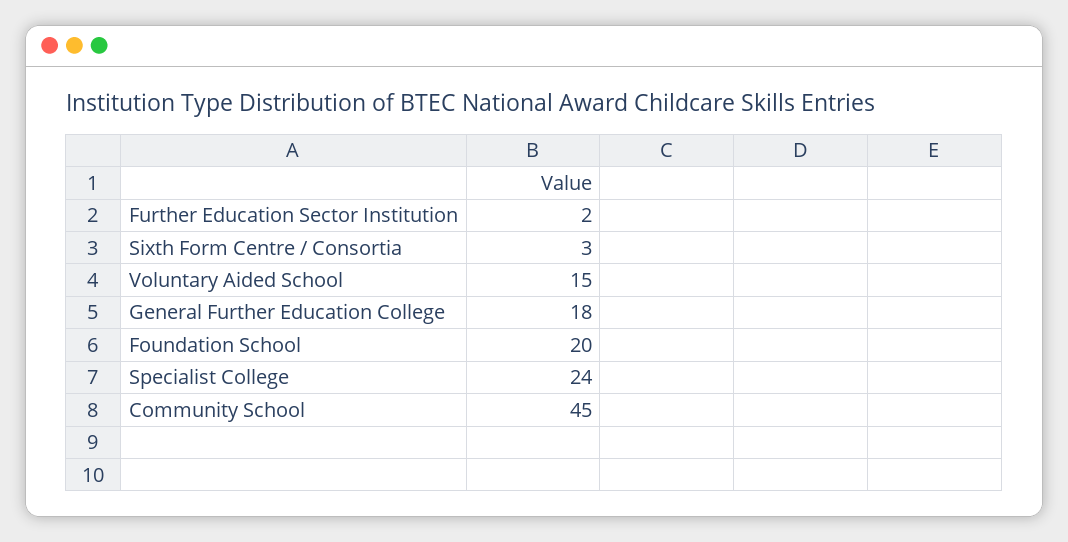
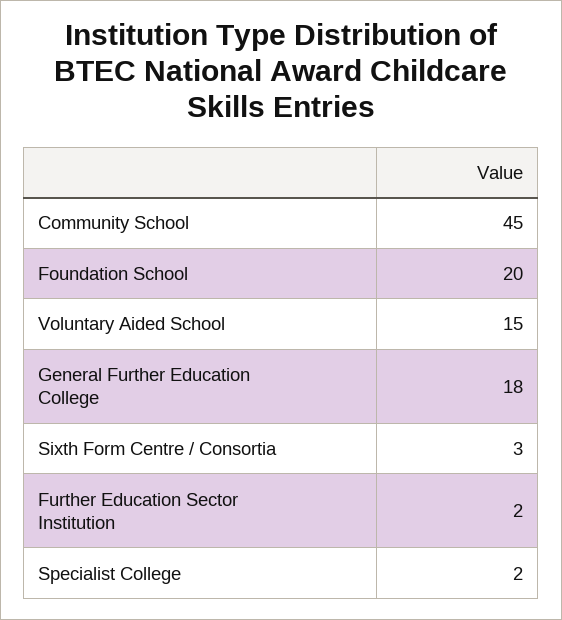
  {
    "Further Education Sector Institution": 2,
    "Sixth Form Centre / Consortia": 3,
    "Voluntary Aided School": 15,
    "General Further Education College": 18,
    "Foundation School": 20,
-   "Specialist College": 24,
+   "Specialist College": 2,
    "Community School": 45
  }

